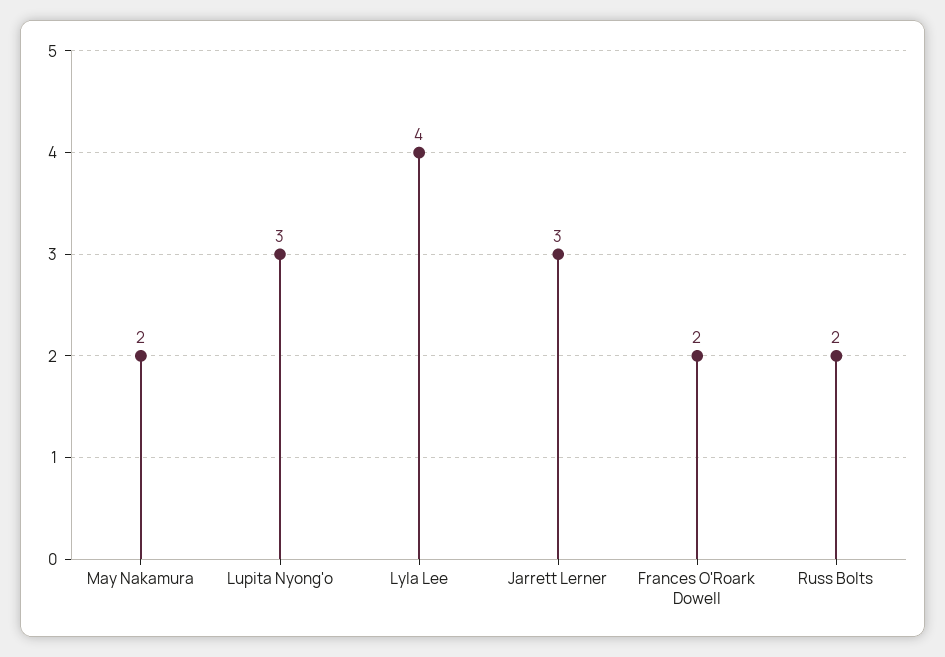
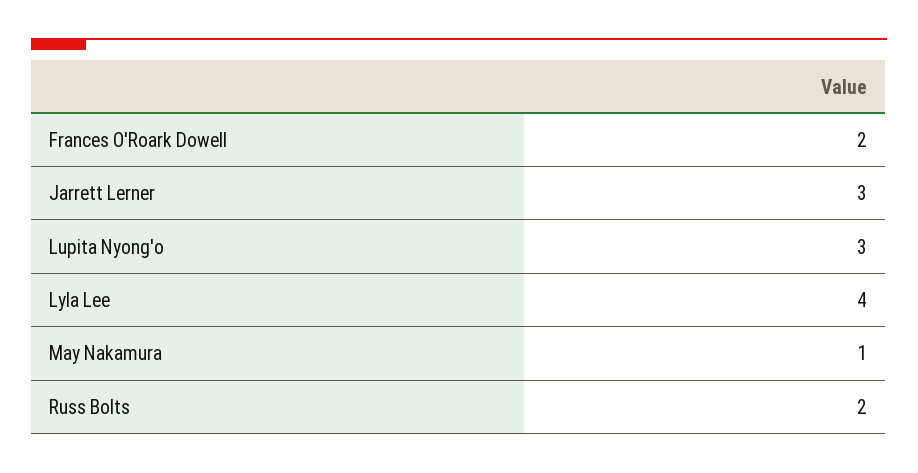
  {
-   "May Nakamura": 2,
+   "May Nakamura": 1,
    "Lupita Nyong'o": 3,
    "Lyla Lee": 4,
    "Jarrett Lerner": 3,
    "Frances O'Roark Dowell": 2,
    "Russ Bolts": 2
  }

